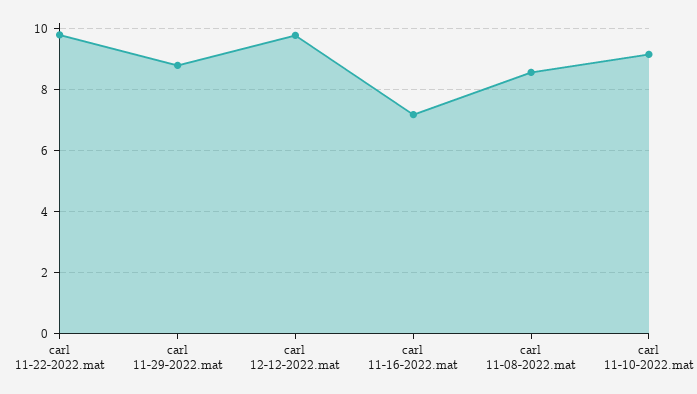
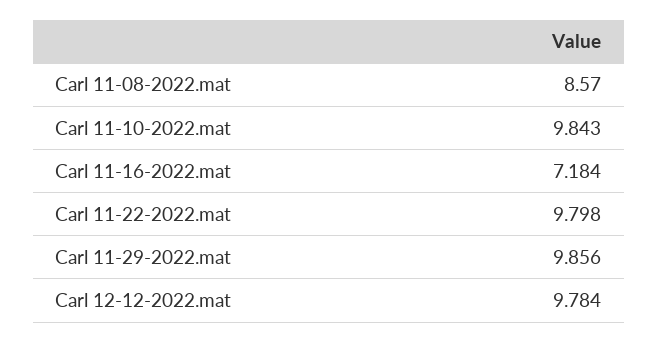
  {
    "carl 11-22-2022.mat": 9.798,
-   "carl 11-29-2022.mat": 8.8,
+   "carl 11-29-2022.mat": 9.856,
    "carl 12-12-2022.mat": 9.784,
    "carl 11-16-2022.mat": 7.184,
    "carl 11-08-2022.mat": 8.57,
-   "carl 11-10-2022.mat": 9.2
+   "carl 11-10-2022.mat": 9.843
  }

